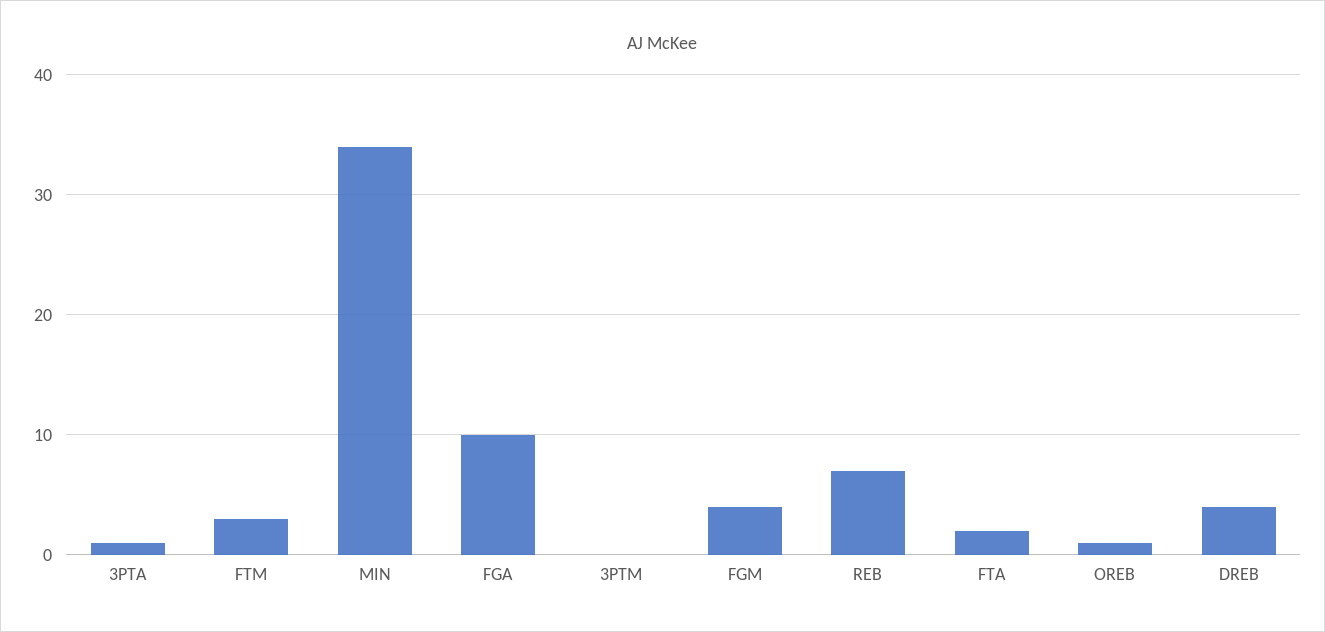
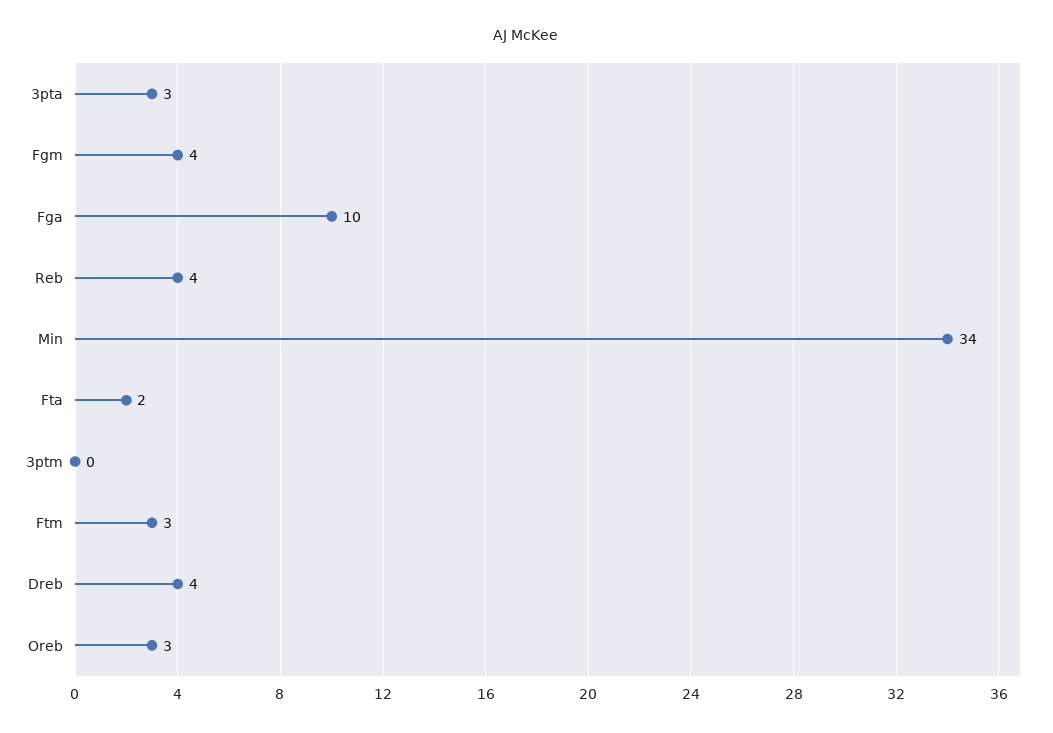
  {
-   "3PTA": 1,
+   "3PTA": 3,
    "FTM": 3,
    "MIN": 34,
    "FGA": 10,
    "3PTM": 0,
    "FGM": 4,
-   "REB": 7,
+   "REB": 4,
    "FTA": 2,
-   "OREB": 1,
+   "OREB": 3,
    "DREB": 4
  }

